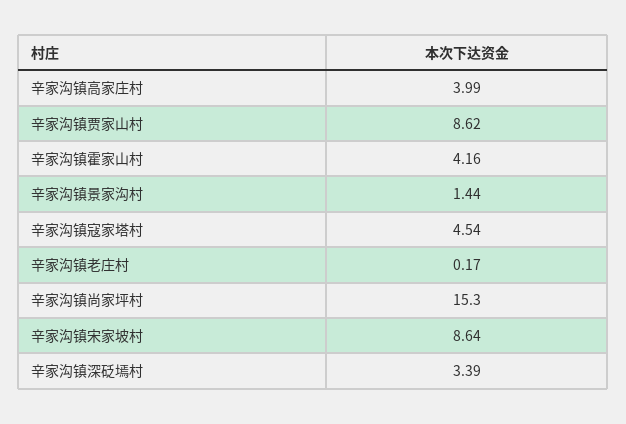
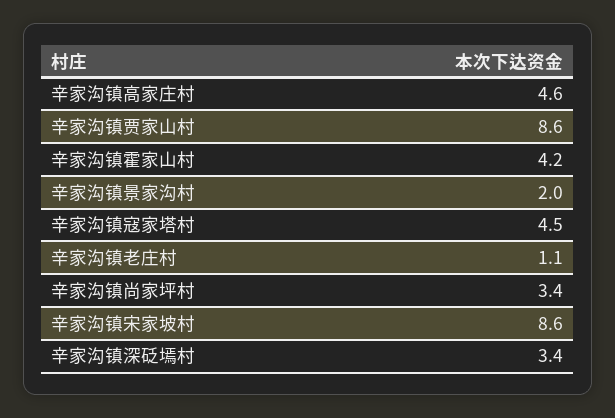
  {
-   "辛家沟镇高家庄村": 3.99,
+   "辛家沟镇高家庄村": 4.6,
    "辛家沟镇贾家山村": 8.62,
    "辛家沟镇霍家山村": 4.16,
-   "辛家沟镇景家沟村": 1.44,
+   "辛家沟镇景家沟村": 2,
    "辛家沟镇寇家塔村": 4.54,
-   "辛家沟镇老庄村": 0.17,
+   "辛家沟镇老庄村": 1.1,
-   "辛家沟镇尚家坪村": 15.3,
+   "辛家沟镇尚家坪村": 3.4,
    "辛家沟镇宋家坡村": 8.64,
    "辛家沟镇深砭墕村": 3.39
  }

